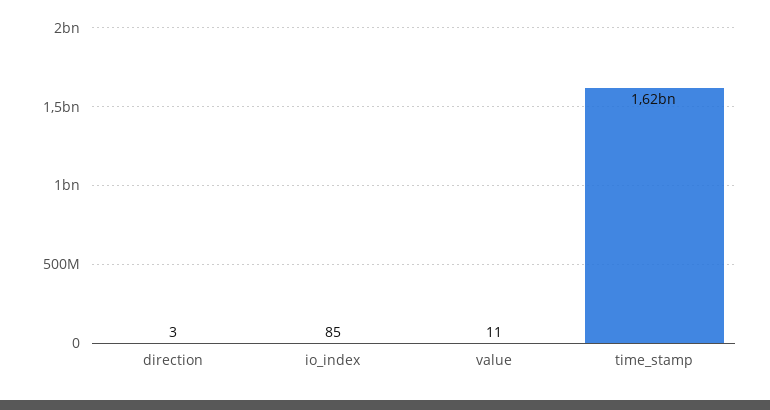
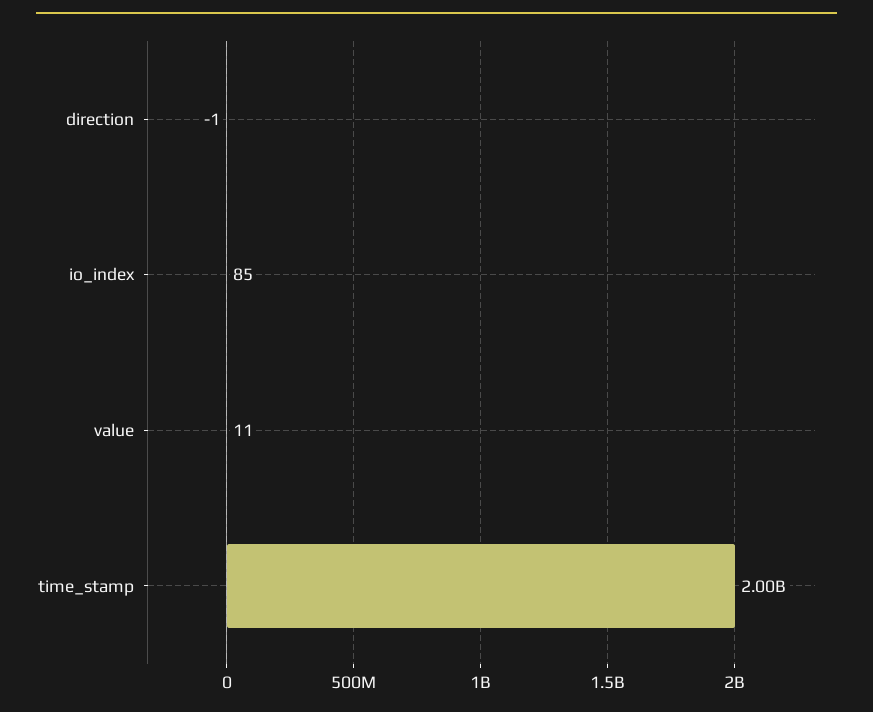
  {
-   "direction": 3,
+   "direction": -1,
    "io_index": 85,
    "value": 11,
-   "time_stamp": 1620000000
+   "time_stamp": 2000000000
  }

